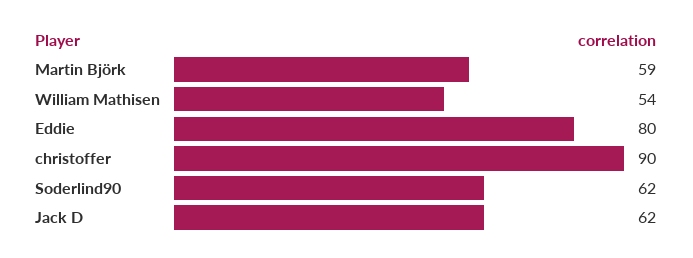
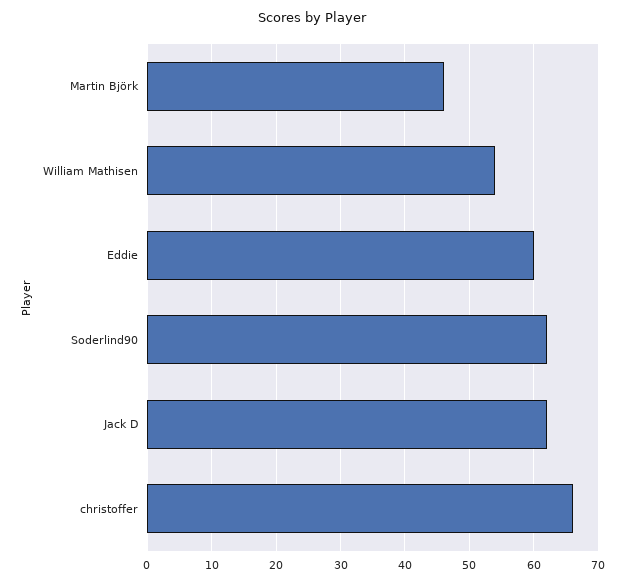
  {
-   "Martin Björk": 59,
+   "Martin Björk": 46,
    "William Mathisen": 54,
-   "Eddie": 80,
+   "Eddie": 60,
-   "christoffer": 90,
+   "christoffer": 66,
    "Soderlind90": 62,
    "Jack D": 62
  }

